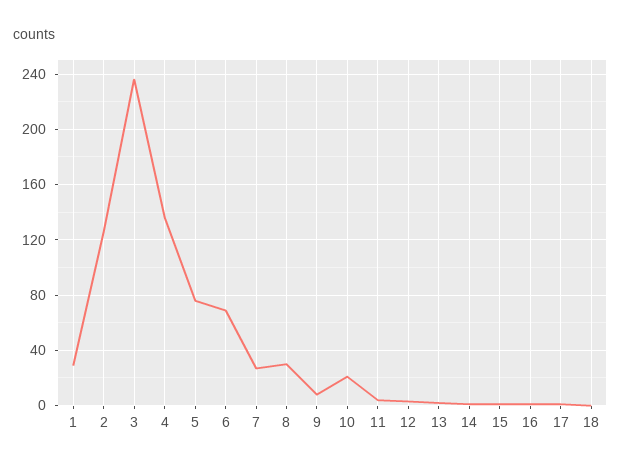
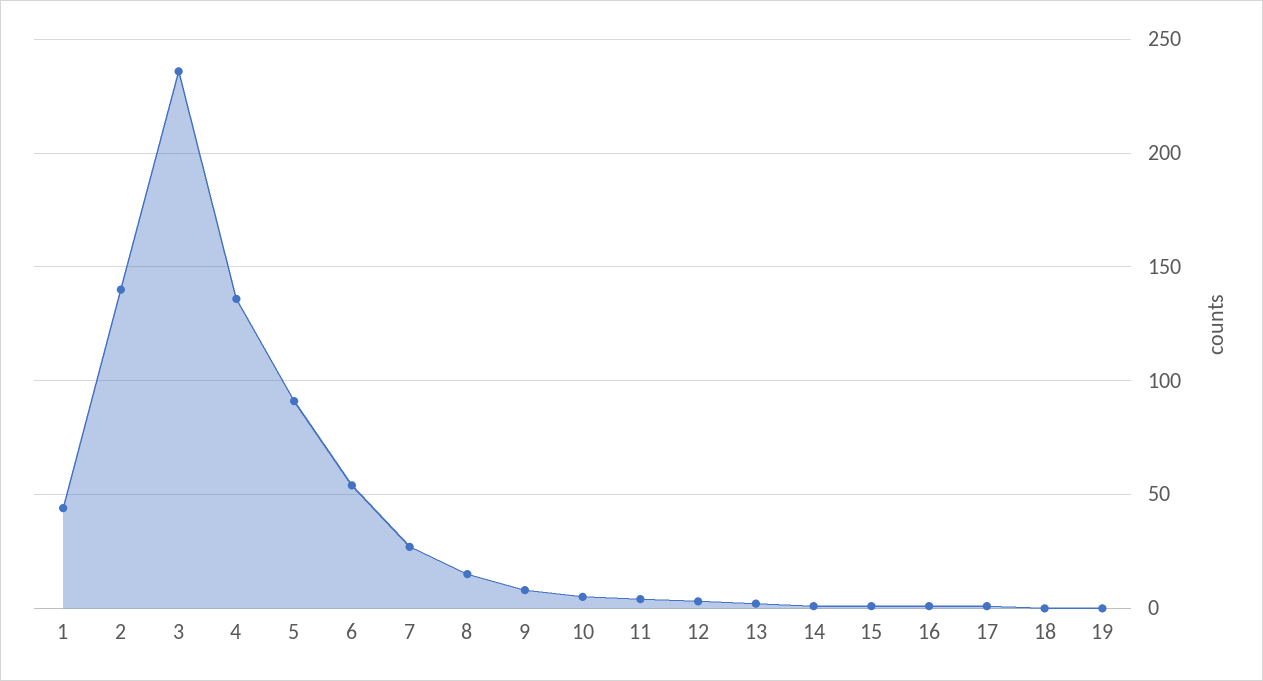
  {
-   "1": 30,
+   "1": 45,
-   "2": 125,
+   "2": 140,
    "3": 235,
    "4": 135,
-   "5": 75,
+   "5": 90,
-   "6": 70,
+   "6": 55,
    "7": 25,
-   "8": 30,
+   "8": 15,
    "9": 10,
-   "10": 20,
+   "10": 5,
    "11": 5,
    "12": 5,
    "13": 0,
    "14": 0,
    "15": 0,
    "16": 0,
    "17": 0,
-   "18": 0
+   "18": 0,
+   "19": 0
  }

